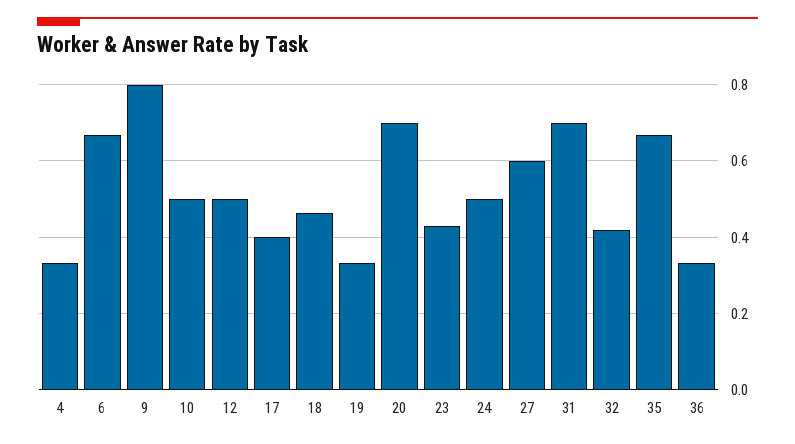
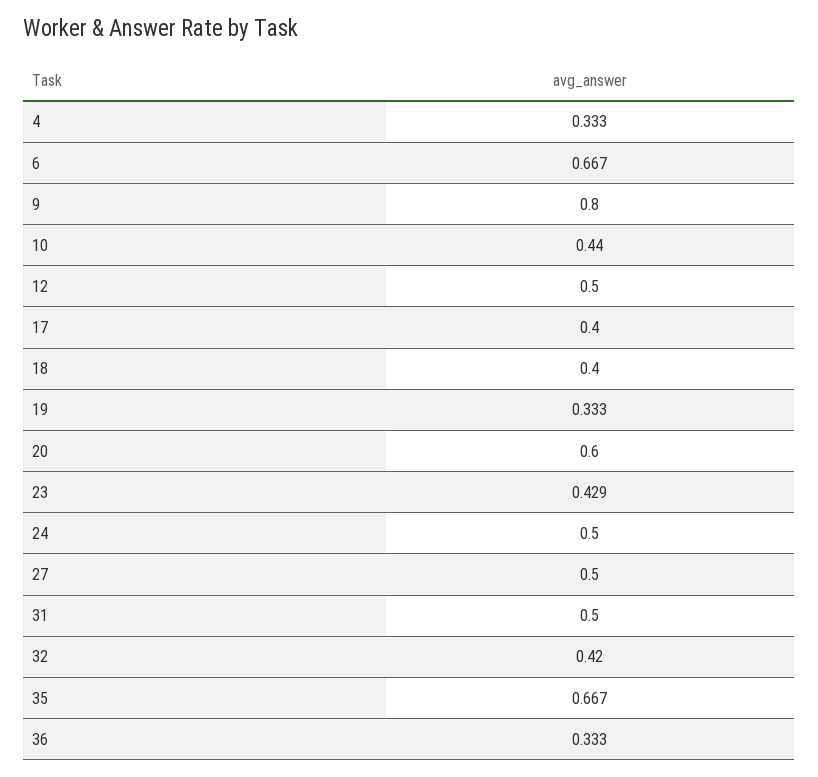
  {
    "4": 0.333,
    "6": 0.667,
    "9": 0.8,
-   "10": 0.5,
+   "10": 0.44,
    "12": 0.5,
    "17": 0.4,
-   "18": 0.46,
+   "18": 0.4,
    "19": 0.333,
-   "20": 0.7,
+   "20": 0.6,
    "23": 0.429,
    "24": 0.5,
-   "27": 0.6,
+   "27": 0.5,
-   "31": 0.7,
+   "31": 0.5,
    "32": 0.42,
    "35": 0.667,
    "36": 0.333
  }

